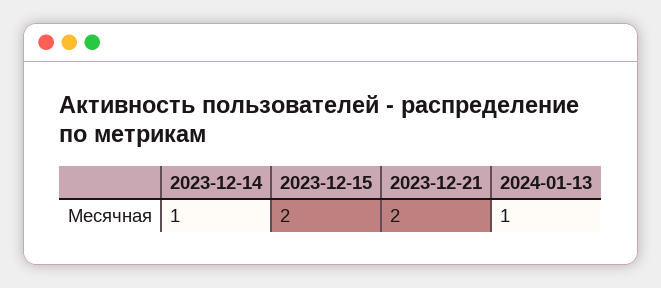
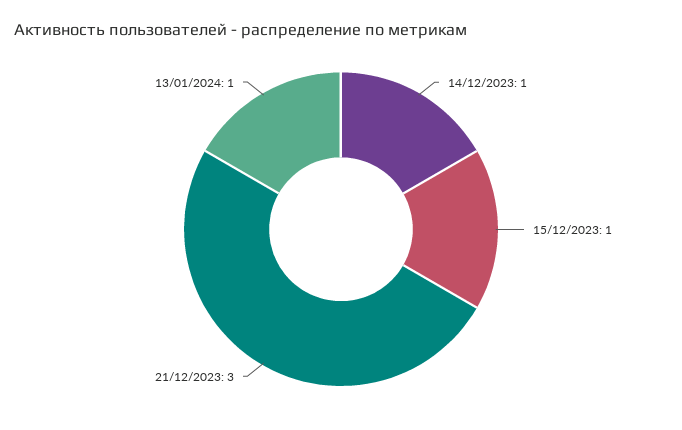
  {
    "2023-12-14": 1,
-   "2023-12-15": 2,
+   "2023-12-15": 1,
-   "2023-12-21": 2,
+   "2023-12-21": 3,
    "2024-01-13": 1
  }

